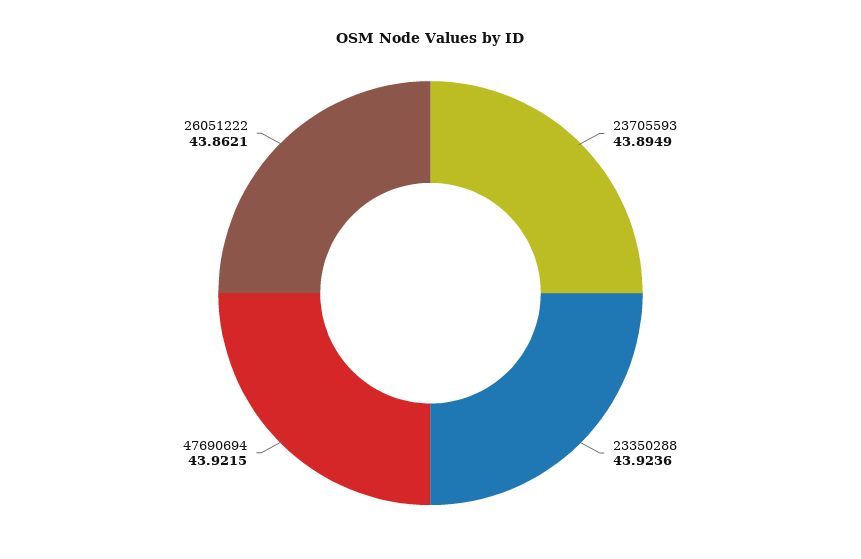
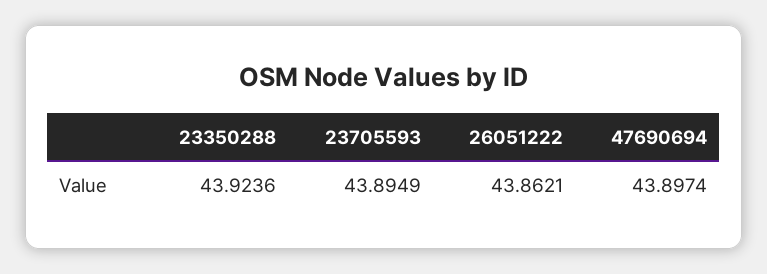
  {
    "23705593": 43.8949,
    "23350288": 43.9236,
-   "47690694": 43.9215,
+   "47690694": 43.8974,
    "26051222": 43.8621
  }

